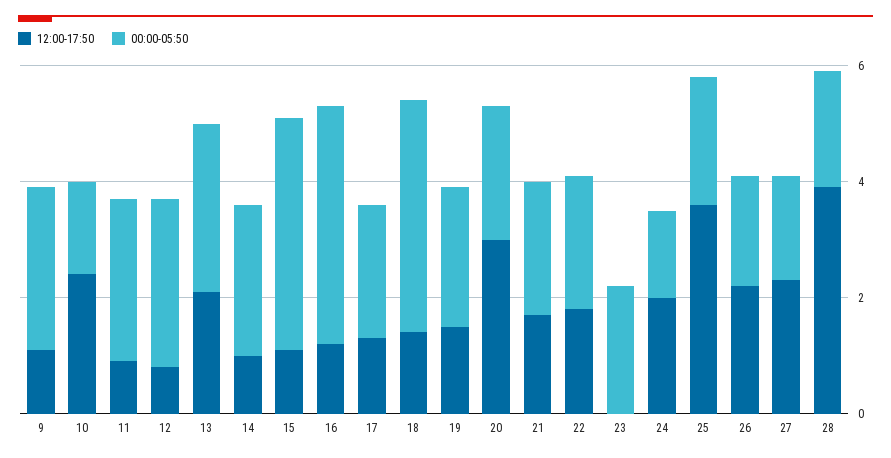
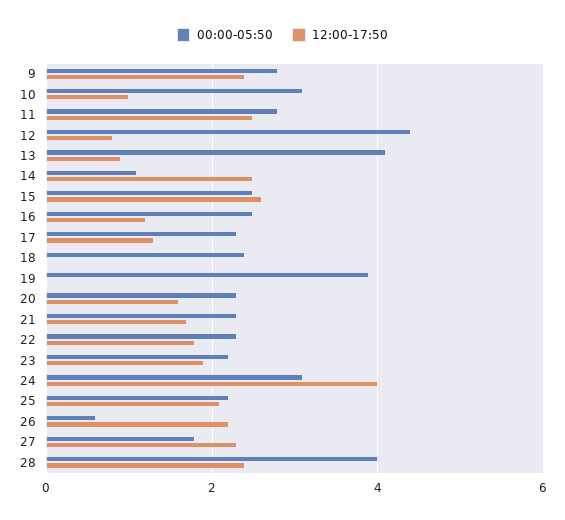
  {
    "12:00-17:50": {
-     "9": 1,
+     "9": 2.5,
-     "10": 2.5,
+     "10": 1,
-     "11": 1,
+     "11": 2.5,
      "12": 1,
-     "13": 2,
+     "13": 1,
-     "14": 1,
+     "14": 2.5,
-     "15": 1,
+     "15": 2.5,
      "16": 1,
      "17": 1.5,
-     "18": 1.5,
+     "18": 0,
-     "19": 1.5,
+     "19": 0,
-     "20": 3,
+     "20": 1.5,
      "21": 1.5,
      "22": 2,
-     "23": 0,
+     "23": 2,
-     "24": 2,
+     "24": 4,
-     "25": 3.5,
+     "25": 2,
      "26": 2,
      "27": 2.5,
-     "28": 4
+     "28": 2.5
    },
    "00:00-05:50": {
      "9": 3,
-     "10": 1.5,
+     "10": 3,
      "11": 3,
-     "12": 3,
+     "12": 4.5,
-     "13": 3,
+     "13": 4,
-     "14": 2.5,
+     "14": 1,
-     "15": 4,
+     "15": 2.5,
-     "16": 4,
+     "16": 2.5,
      "17": 2.5,
-     "18": 4,
+     "18": 2.5,
-     "19": 2.5,
+     "19": 4,
      "20": 2.5,
      "21": 2.5,
      "22": 2.5,
      "23": 2,
-     "24": 1.5,
+     "24": 3,
      "25": 2,
-     "26": 2,
+     "26": 0.5,
      "27": 2,
-     "28": 2
+     "28": 4
    }
  }

